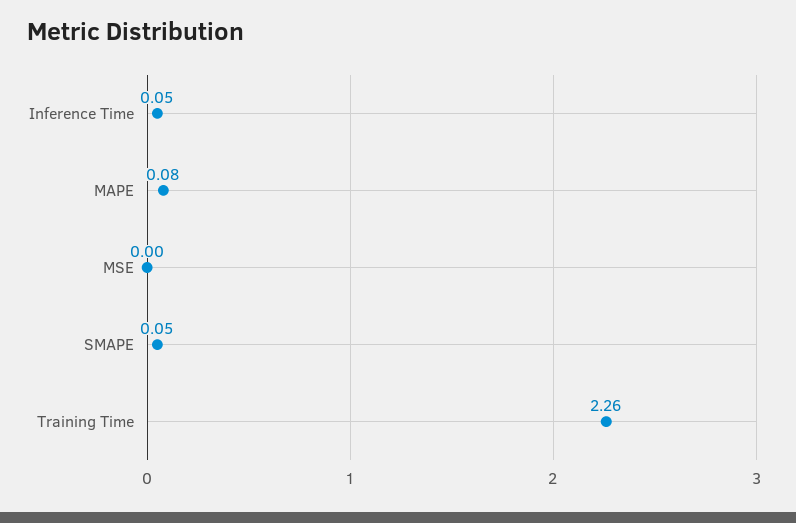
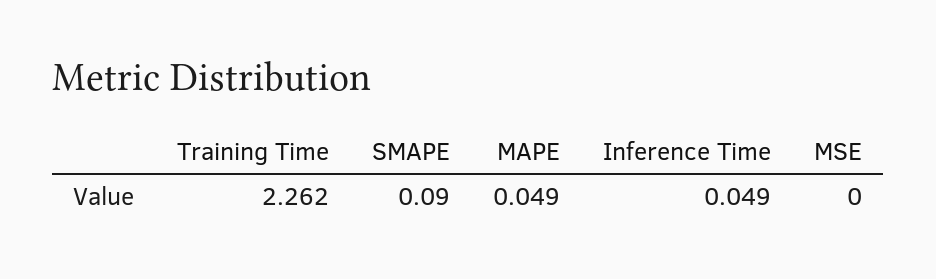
  {
    "Inference Time": 0.049,
-   "MAPE": 0.08,
+   "MAPE": 0.049,
    "MSE": 0,
-   "SMAPE": 0.05,
+   "SMAPE": 0.09,
    "Training Time": 2.262
  }

